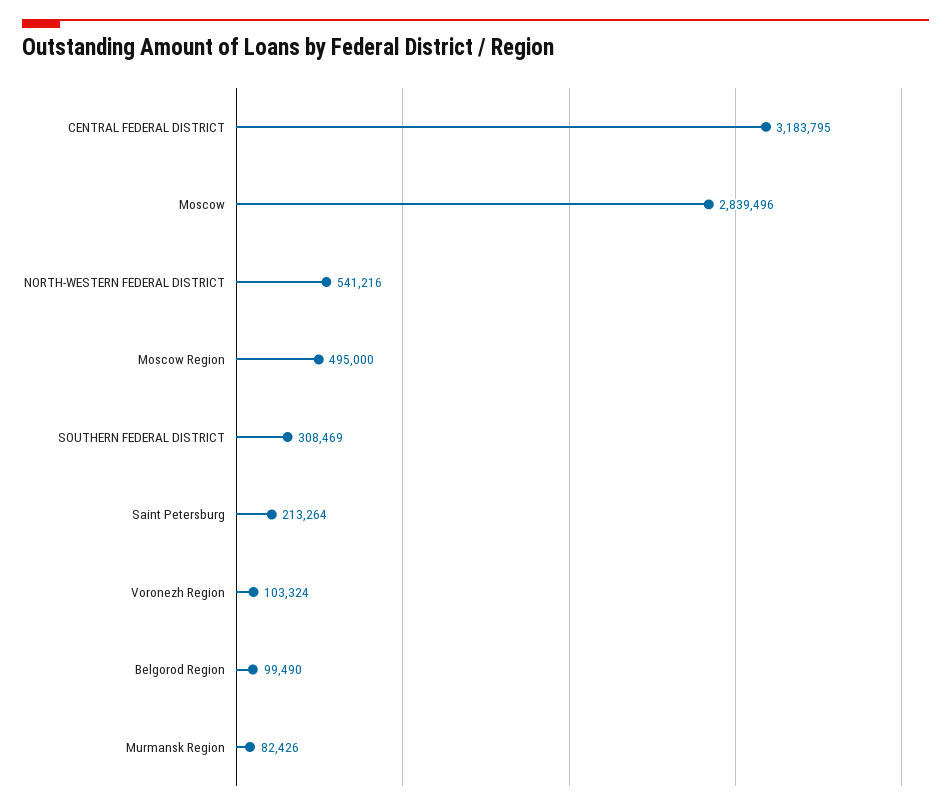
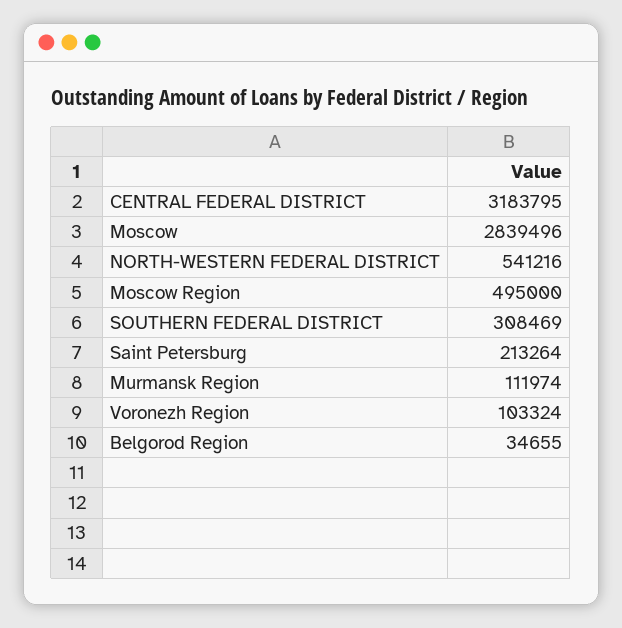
  {
    "CENTRAL FEDERAL DISTRICT": 3183795,
    "Moscow": 2839496,
    "NORTH-WESTERN FEDERAL DISTRICT": 541216,
    "Moscow Region": 495000,
    "SOUTHERN FEDERAL DISTRICT": 308469,
    "Saint Petersburg": 213264,
    "Voronezh Region": 103324,
-   "Belgorod Region": 99490,
+   "Belgorod Region": 34655,
-   "Murmansk Region": 82426
+   "Murmansk Region": 111974
  }

